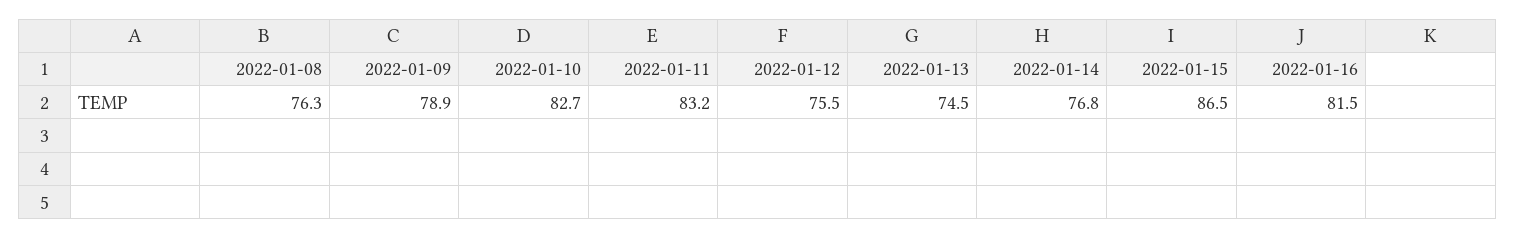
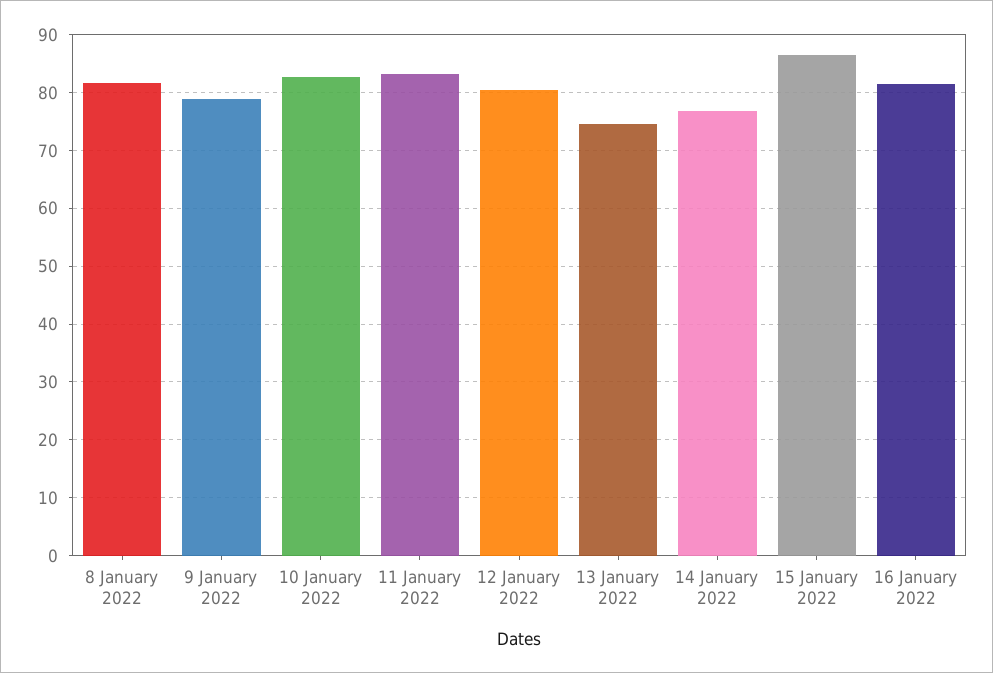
  {
-   "2022-01-08": 76.3,
+   "2022-01-08": 82,
    "2022-01-09": 78.9,
    "2022-01-10": 82.7,
    "2022-01-11": 83.2,
-   "2022-01-12": 75.5,
+   "2022-01-12": 80,
    "2022-01-13": 74.5,
    "2022-01-14": 76.8,
    "2022-01-15": 86.5,
    "2022-01-16": 81.5
  }

